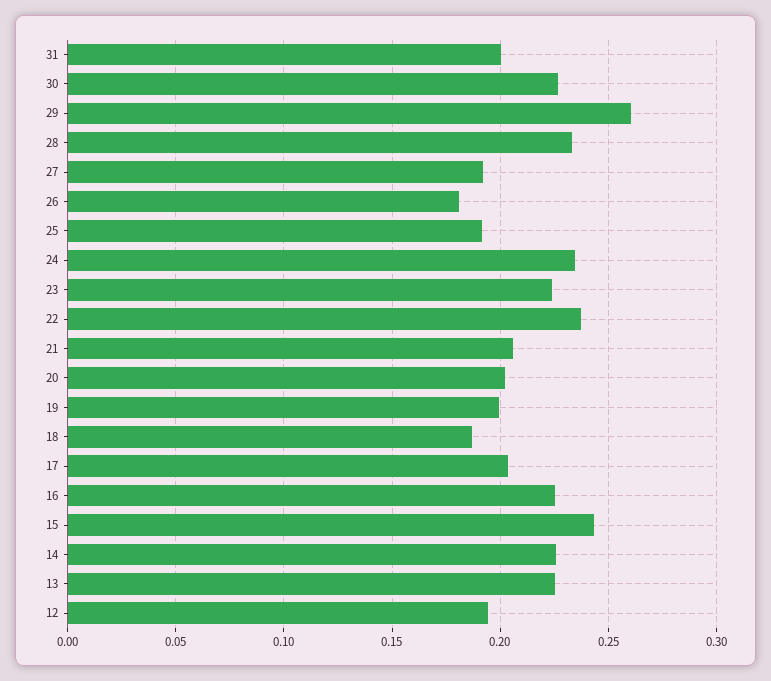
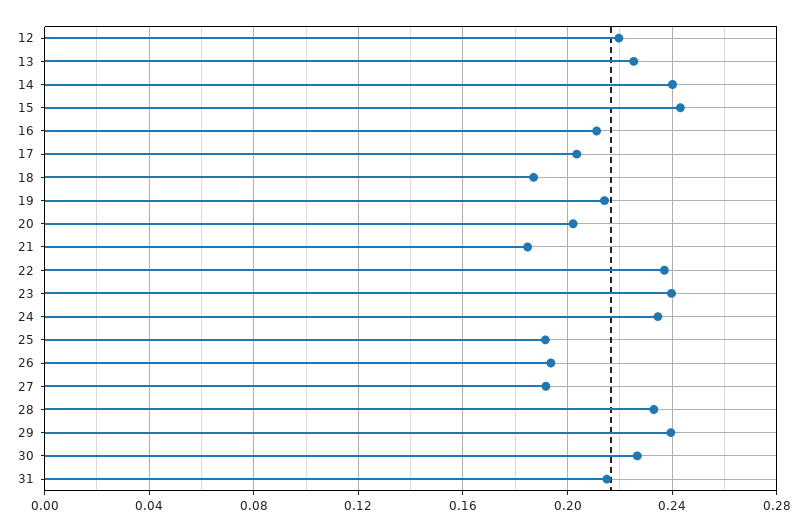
  {
-   "31": 0.2,
+   "31": 0.215,
    "30": 0.225,
-   "29": 0.26,
+   "29": 0.24,
    "28": 0.235,
    "27": 0.19,
-   "26": 0.18,
+   "26": 0.195,
    "25": 0.19,
    "24": 0.235,
-   "23": 0.225,
+   "23": 0.24,
    "22": 0.235,
-   "21": 0.205,
+   "21": 0.185,
    "20": 0.2,
-   "19": 0.2,
+   "19": 0.215,
    "18": 0.185,
    "17": 0.205,
-   "16": 0.225,
+   "16": 0.21,
    "15": 0.245,
-   "14": 0.225,
+   "14": 0.24,
    "13": 0.225,
-   "12": 0.195
+   "12": 0.22
  }

